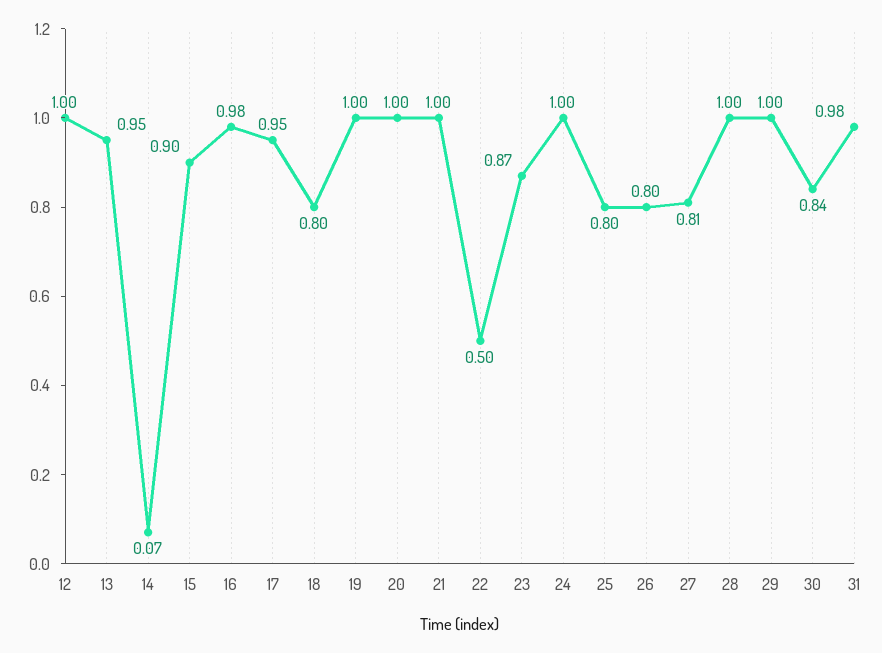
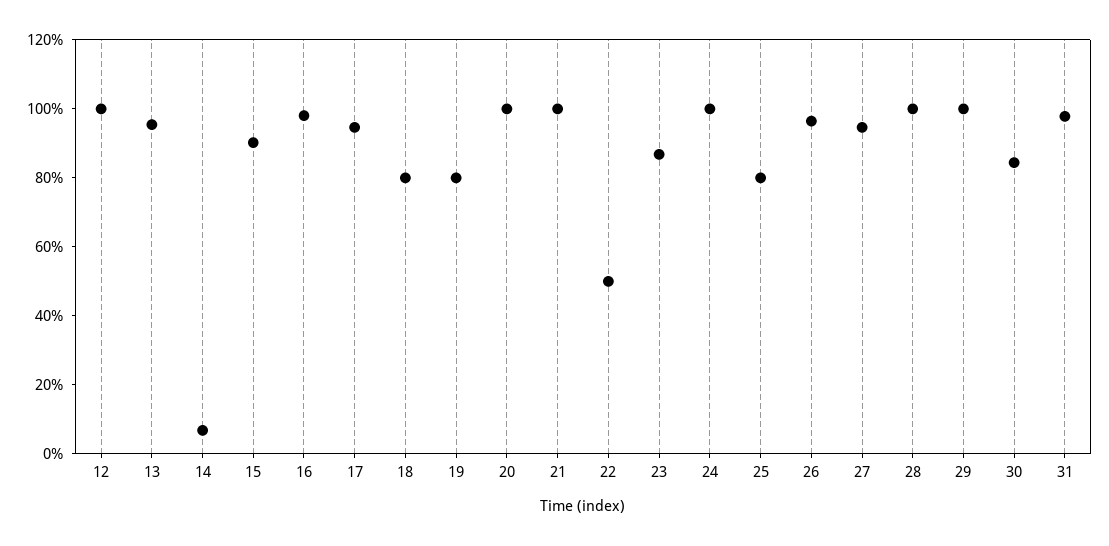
  {
    "12": 1,
    "13": 0.95,
    "14": 0.07,
    "15": 0.9,
    "16": 0.98,
    "17": 0.95,
    "18": 0.8,
-   "19": 1,
+   "19": 0.8,
    "20": 1,
    "21": 1,
    "22": 0.5,
    "23": 0.87,
    "24": 1,
    "25": 0.8,
-   "26": 0.8,
+   "26": 0.95,
-   "27": 0.81,
+   "27": 0.95,
    "28": 1,
    "29": 1,
    "30": 0.84,
    "31": 0.98
  }

